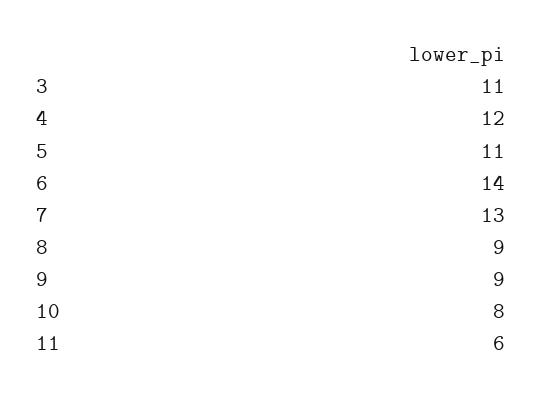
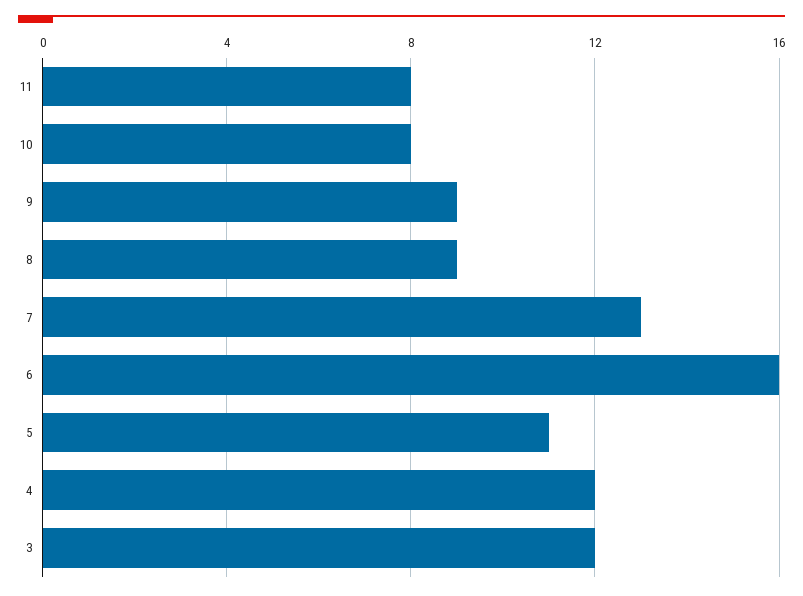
  {
-   "3": 11,
+   "3": 12,
    "4": 12,
    "5": 11,
-   "6": 14,
+   "6": 16,
    "7": 13,
    "8": 9,
    "9": 9,
    "10": 8,
-   "11": 6
+   "11": 8
  }

